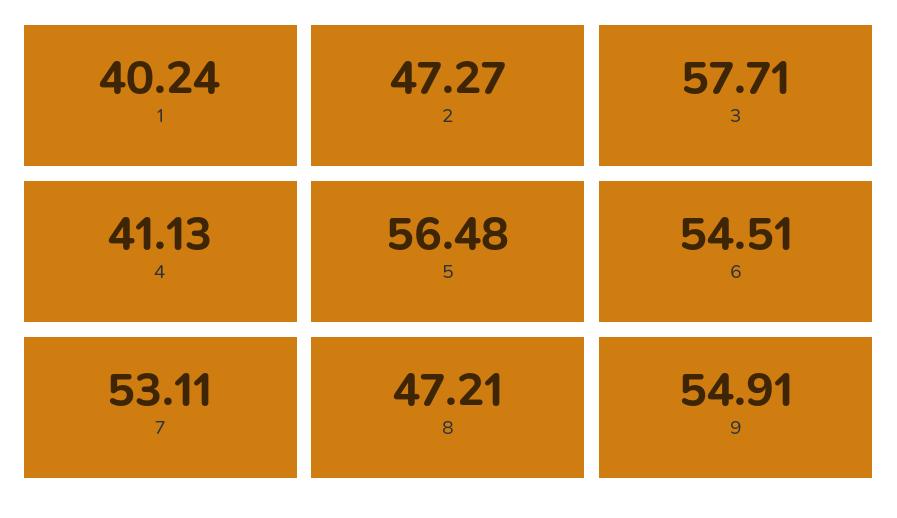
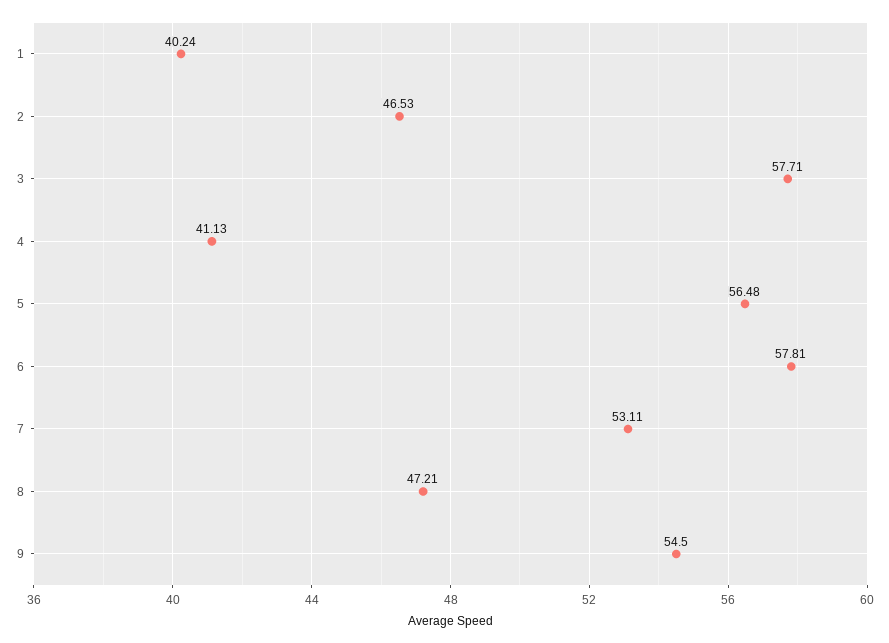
  {
    "1": 40.24,
-   "2": 47.27,
+   "2": 46.53,
    "3": 57.71,
    "4": 41.13,
    "5": 56.48,
-   "6": 54.51,
+   "6": 57.81,
    "7": 53.11,
    "8": 47.21,
-   "9": 54.91
+   "9": 54.5
  }

